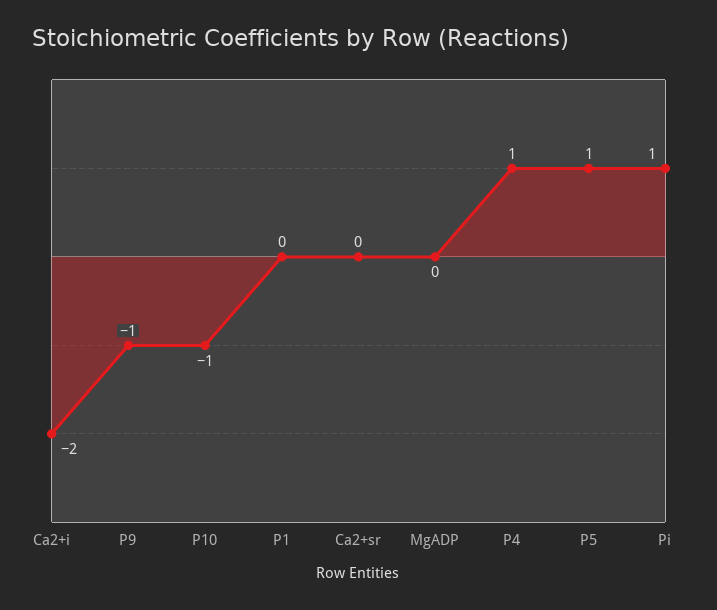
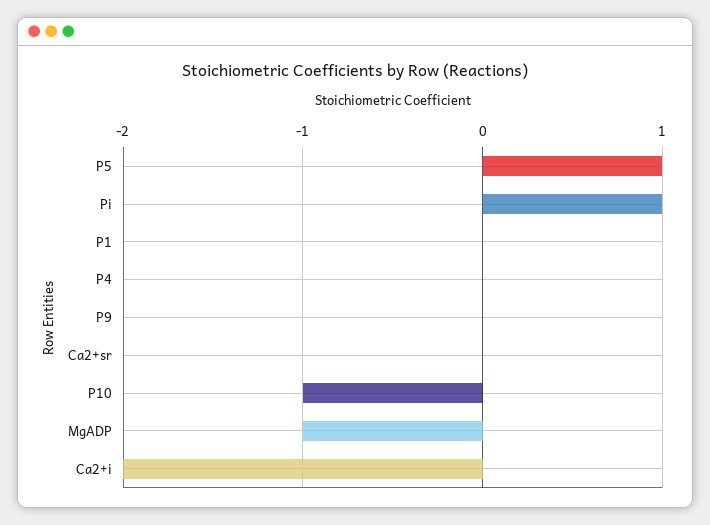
  {
    "Ca2+i": -2,
-   "P9": -1,
+   "P9": 0,
    "P10": -1,
    "P1": 0,
    "Ca2+sr": 0,
-   "MgADP": 0,
+   "MgADP": -1,
-   "P4": 1,
+   "P4": 0,
    "P5": 1,
    "Pi": 1
  }

